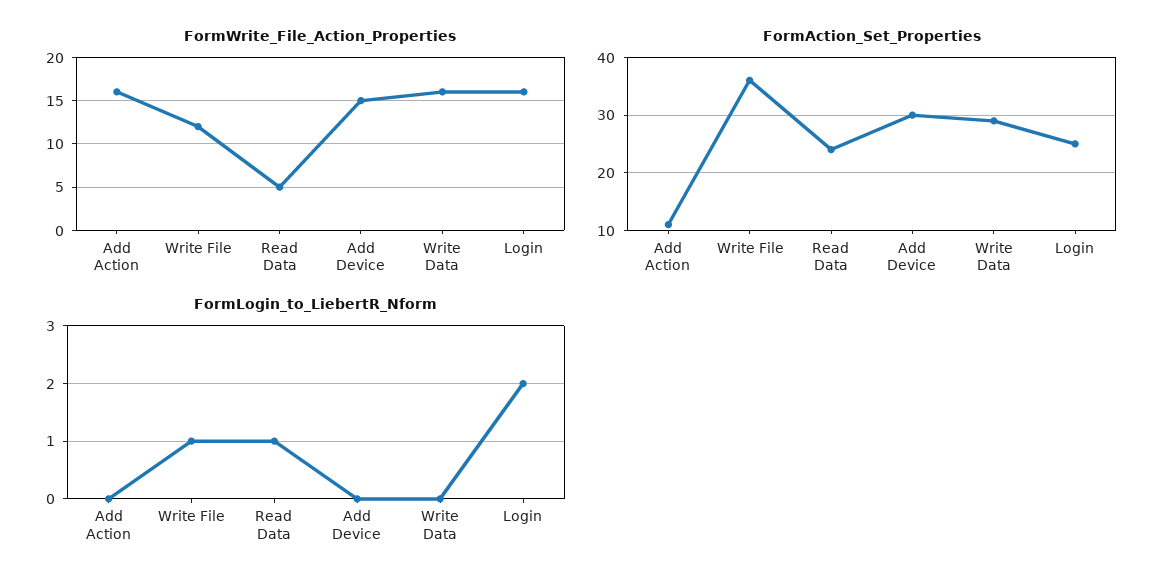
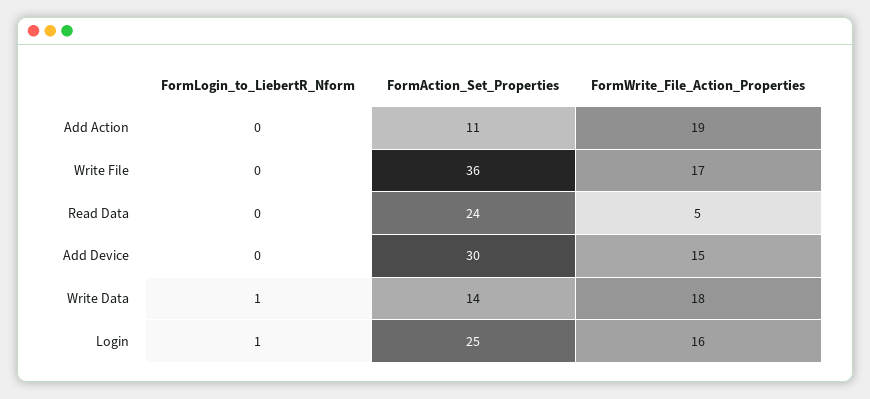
  {
    "FormWrite_File_Action_Properties": {
-     "Add Action": 16,
+     "Add Action": 19,
-     "Write File": 12,
+     "Write File": 17,
      "Read Data": 5,
      "Add Device": 15,
-     "Write Data": 16,
+     "Write Data": 18,
      "Login": 16
    },
    "FormAction_Set_Properties": {
      "Add Action": 11,
      "Write File": 36,
      "Read Data": 24,
      "Add Device": 30,
-     "Write Data": 30,
+     "Write Data": 14,
      "Login": 25
    },
    "FormLogin_to_LiebertR_Nform": {
      "Add Action": 0,
-     "Write File": 1,
+     "Write File": 0,
-     "Read Data": 1,
+     "Read Data": 0,
      "Add Device": 0,
-     "Write Data": 0,
+     "Write Data": 1,
-     "Login": 2
+     "Login": 1
    }
  }

